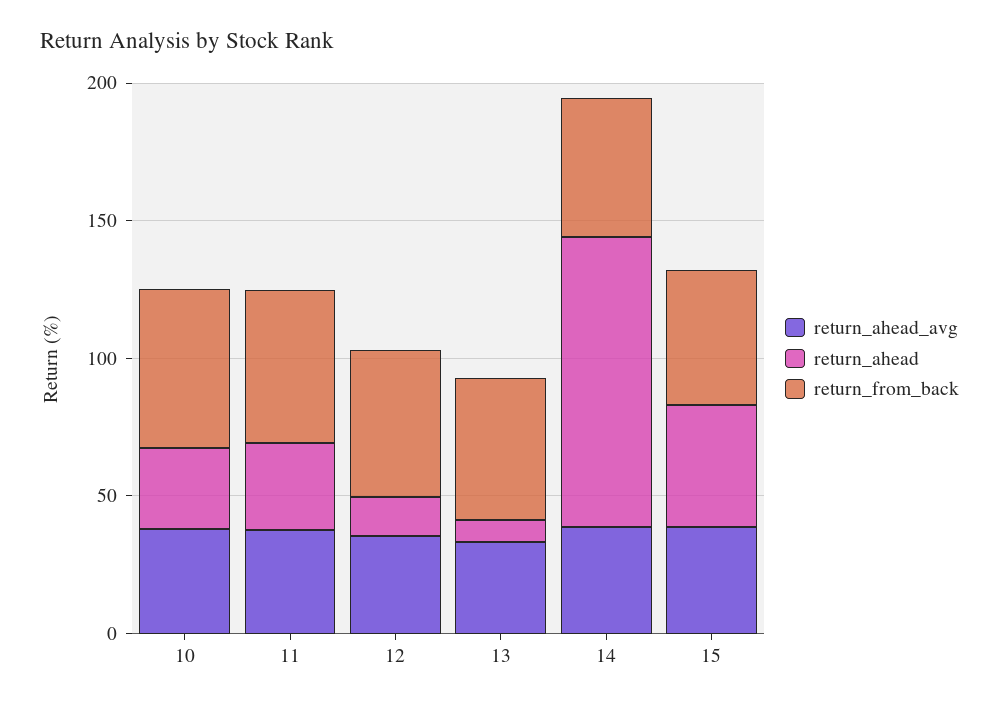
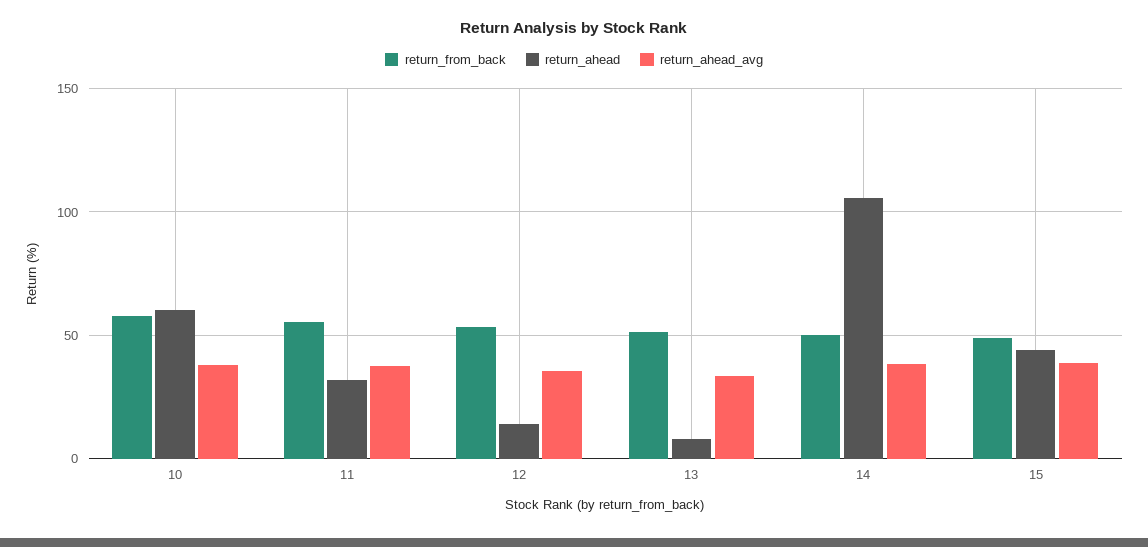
  {
    "return_ahead_avg": {
      "10": 40,
      "11": 40,
      "12": 35,
      "13": 35,
      "14": 40,
      "15": 40
    },
    "return_ahead": {
-     "10": 30,
+     "10": 60,
      "11": 30,
      "12": 15,
      "13": 10,
      "14": 105,
      "15": 45
    },
    "return_from_back": {
      "10": 60,
      "11": 55,
      "12": 55,
      "13": 50,
      "14": 50,
      "15": 50
    }
  }

